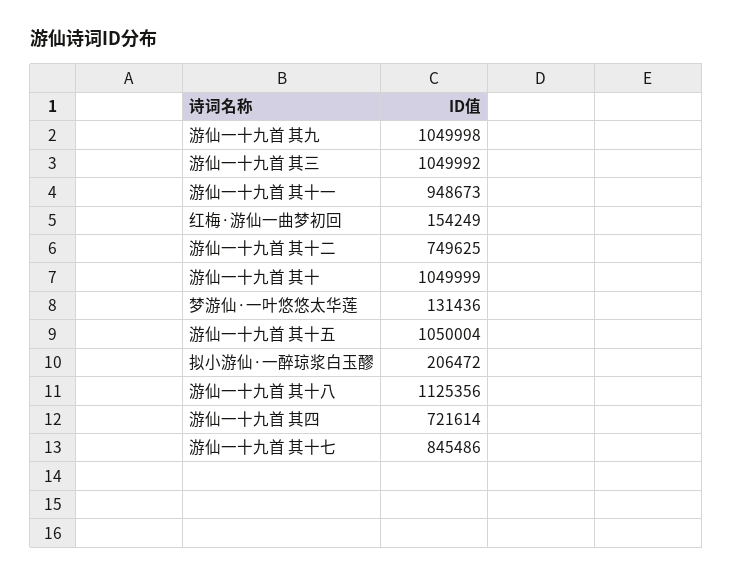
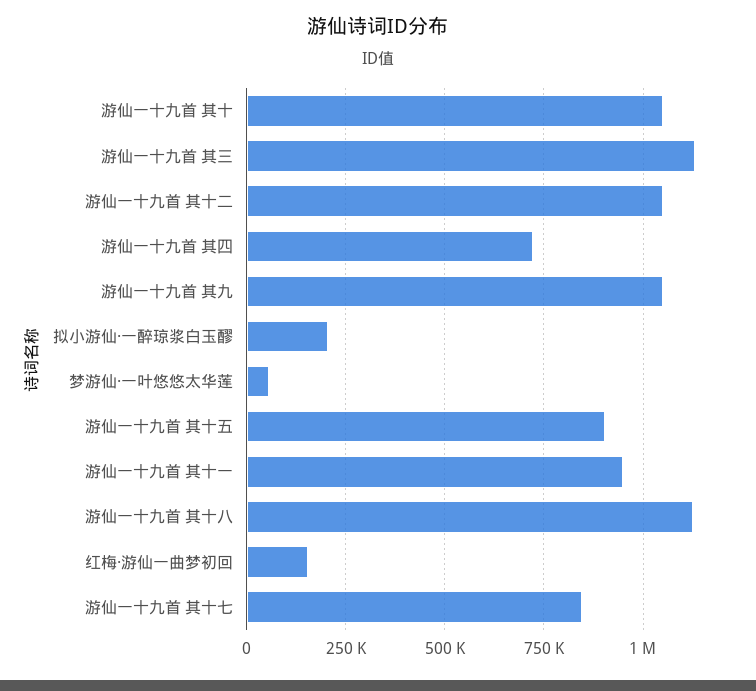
  {
    "游仙一十九首 其九": 1049998,
-   "游仙一十九首 其三": 1049992,
+   "游仙一十九首 其三": 1125000,
    "游仙一十九首 其十一": 948673,
    "红梅·游仙一曲梦初回": 154249,
-   "游仙一十九首 其十二": 749625,
+   "游仙一十九首 其十二": 1050000,
    "游仙一十九首 其十": 1049999,
-   "梦游仙·一叶悠悠太华莲": 131436,
+   "梦游仙·一叶悠悠太华莲": 50000,
-   "游仙一十九首 其十五": 1050004,
+   "游仙一十九首 其十五": 900000,
    "拟小游仙·一醉琼浆白玉醪": 206472,
    "游仙一十九首 其十八": 1125356,
    "游仙一十九首 其四": 721614,
    "游仙一十九首 其十七": 845486
  }

